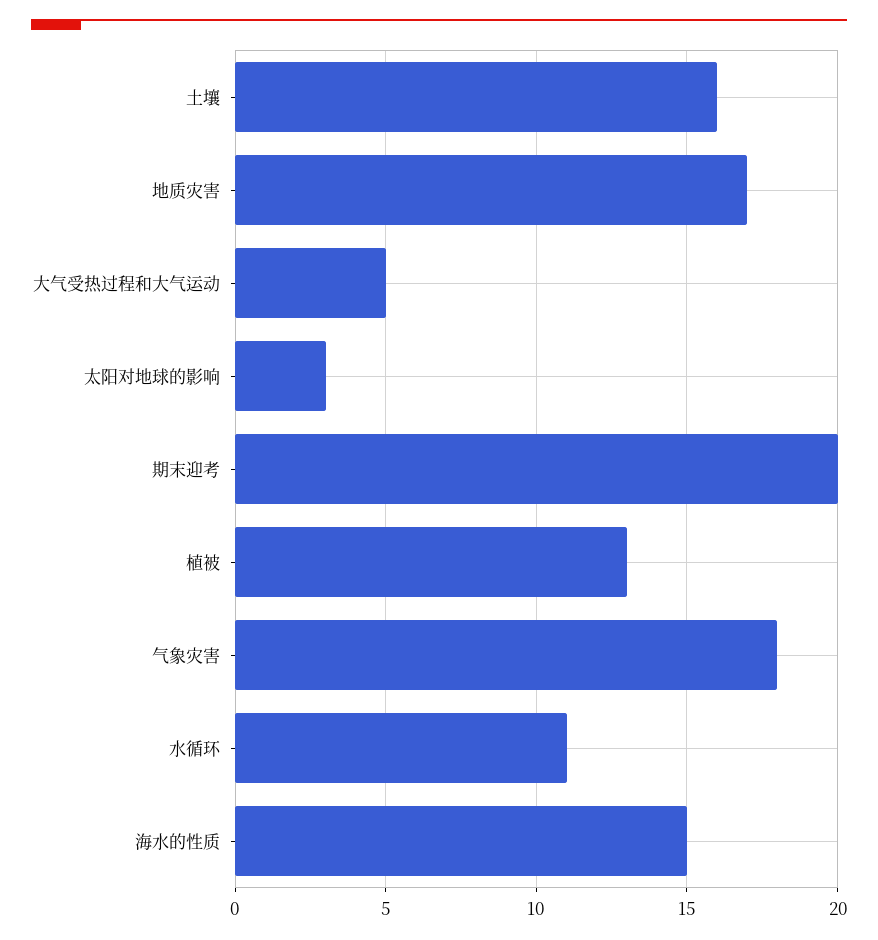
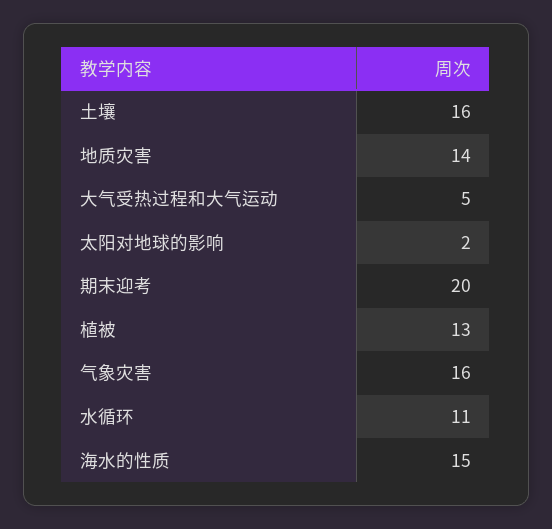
  {
    "土壤": 16,
-   "地质灾害": 17,
+   "地质灾害": 14,
    "大气受热过程和大气运动": 5,
-   "太阳对地球的影响": 3,
+   "太阳对地球的影响": 2,
    "期末迎考": 20,
    "植被": 13,
-   "气象灾害": 18,
+   "气象灾害": 16,
    "水循环": 11,
    "海水的性质": 15
  }

